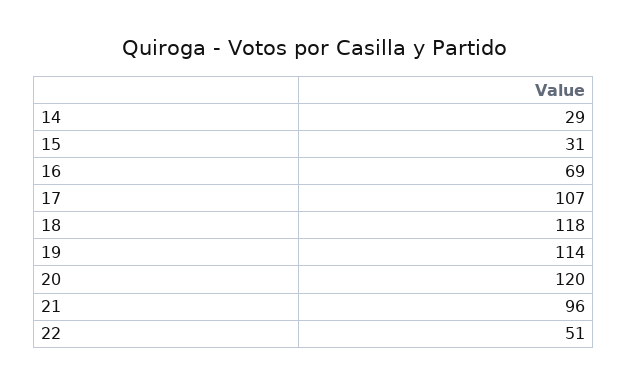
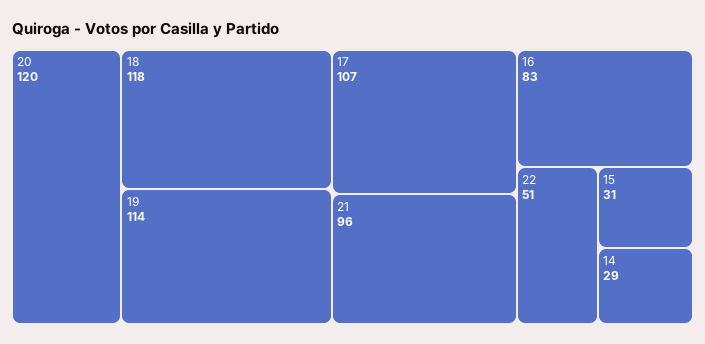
  {
    "14": 29,
    "15": 31,
-   "16": 69,
+   "16": 83,
    "17": 107,
    "18": 118,
    "19": 114,
    "20": 120,
    "21": 96,
    "22": 51
  }

